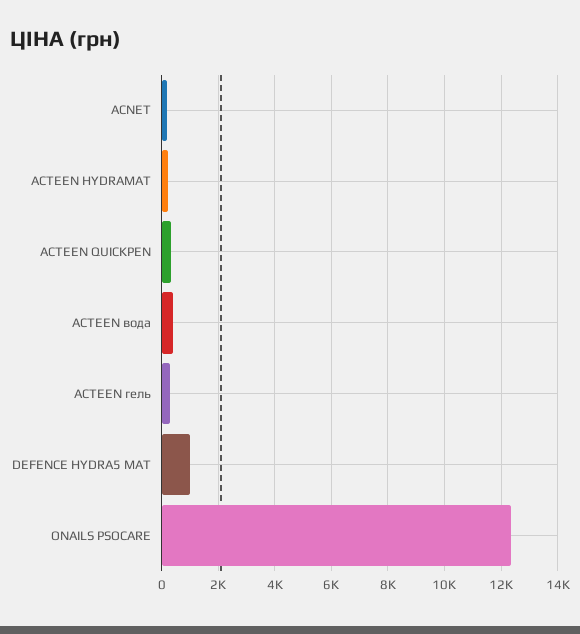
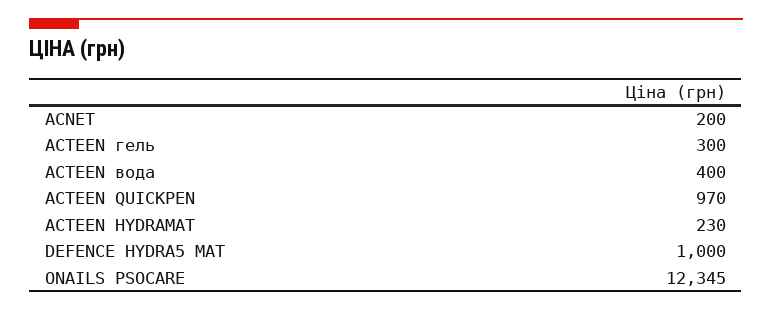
  {
    "ACNET": 200,
    "ACTEEN HYDRAMAT": 230,
-   "ACTEEN QUICKPEN": 250,
+   "ACTEEN QUICKPEN": 970,
    "ACTEEN вода": 400,
    "ACTEEN гель": 300,
    "DEFENCE HYDRA5 MAT": 1000,
    "ONAILS PSOCARE": 12345
  }

